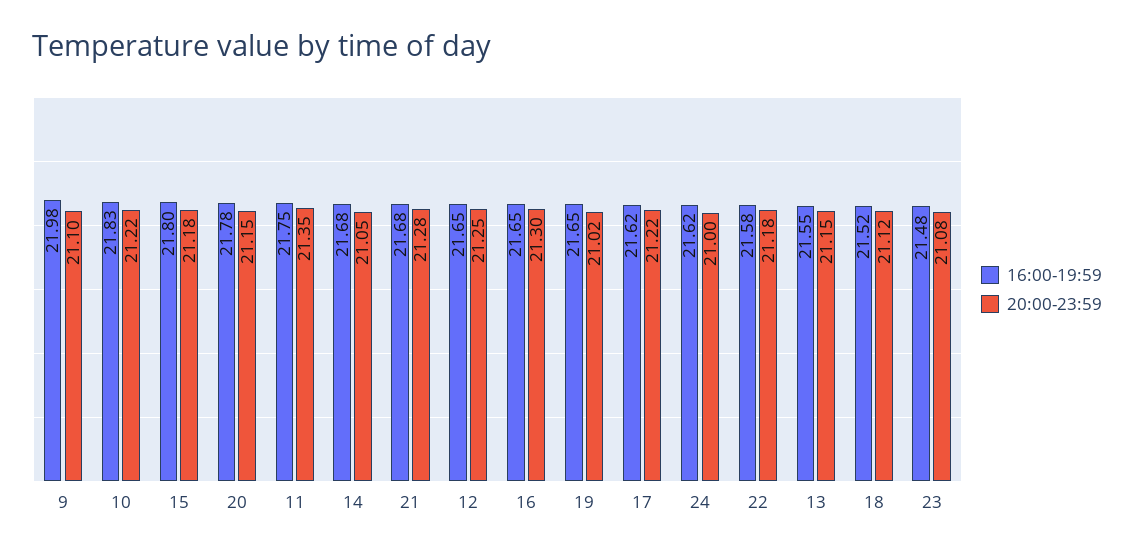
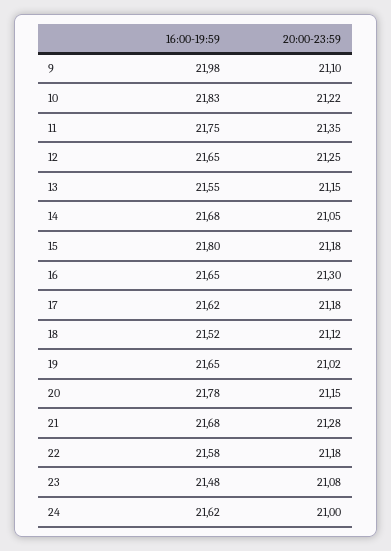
  {
    "16:00-19:59": {
      "9": 21.98,
      "10": 21.83,
      "15": 21.8,
      "20": 21.78,
      "11": 21.75,
      "14": 21.68,
      "21": 21.68,
      "12": 21.65,
      "16": 21.65,
      "19": 21.65,
      "17": 21.62,
      "24": 21.62,
      "22": 21.58,
      "13": 21.55,
      "18": 21.52,
      "23": 21.48
    },
    "20:00-23:59": {
      "9": 21.1,
      "10": 21.22,
      "15": 21.18,
      "20": 21.15,
      "11": 21.35,
      "14": 21.05,
      "21": 21.28,
      "12": 21.25,
      "16": 21.3,
      "19": 21.02,
-     "17": 21.22,
+     "17": 21.18,
      "24": 21,
      "22": 21.18,
      "13": 21.15,
      "18": 21.12,
      "23": 21.08
    }
  }

